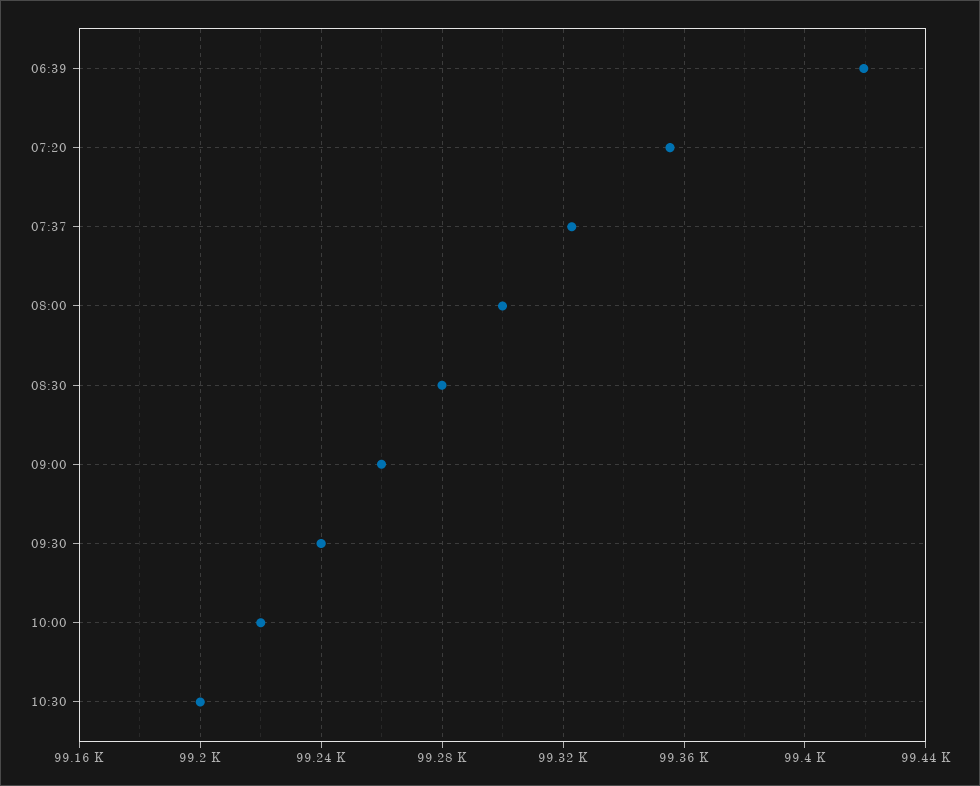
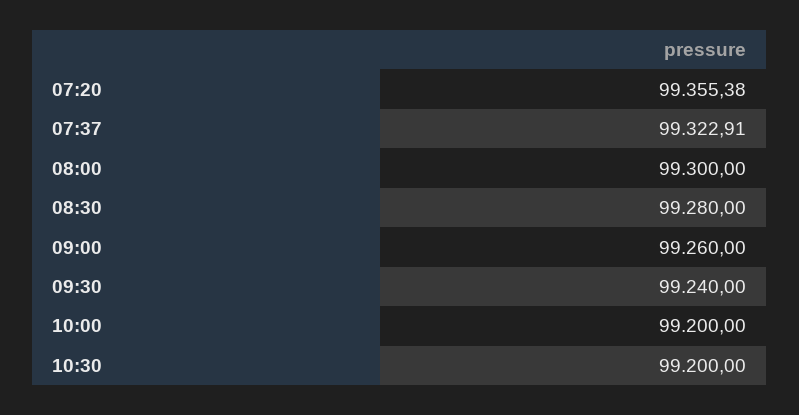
  {
-   "06:39": 99420,
    "07:20": 99355.38,
    "07:37": 99322.91,
    "08:00": 99300,
    "08:30": 99280,
    "09:00": 99260,
    "09:30": 99240,
-   "10:00": 99220,
+   "10:00": 99200,
    "10:30": 99200
  }

